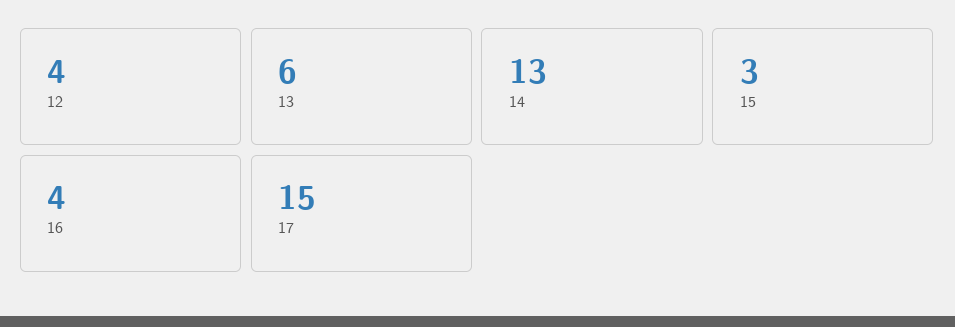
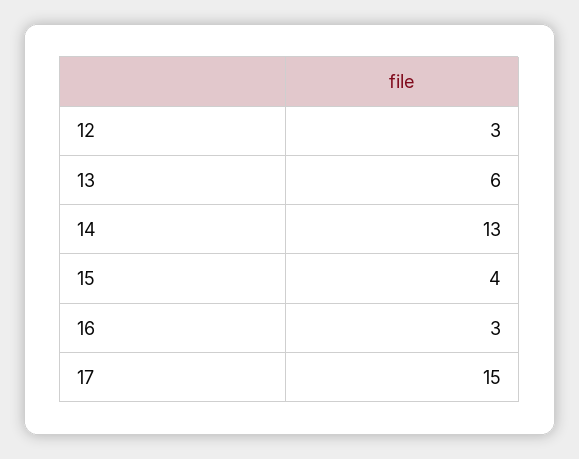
  {
-   "12": 4,
+   "12": 3,
    "13": 6,
    "14": 13,
-   "15": 3,
+   "15": 4,
-   "16": 4,
+   "16": 3,
    "17": 15
  }

